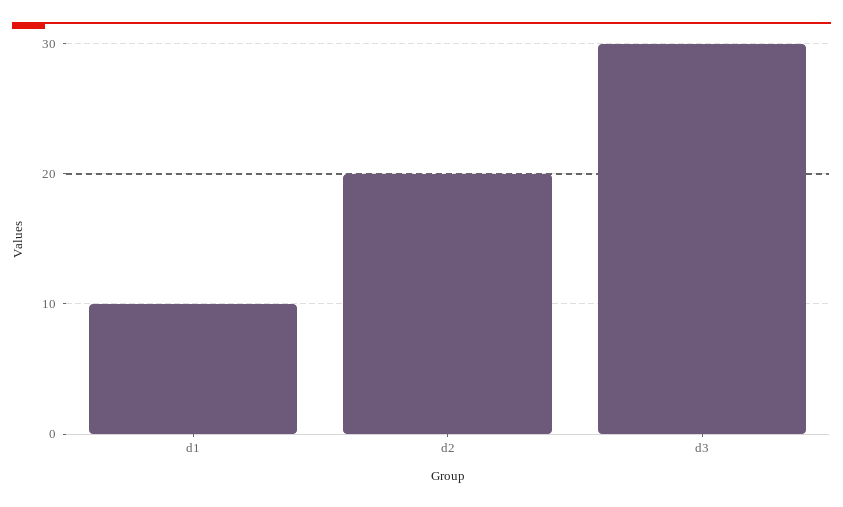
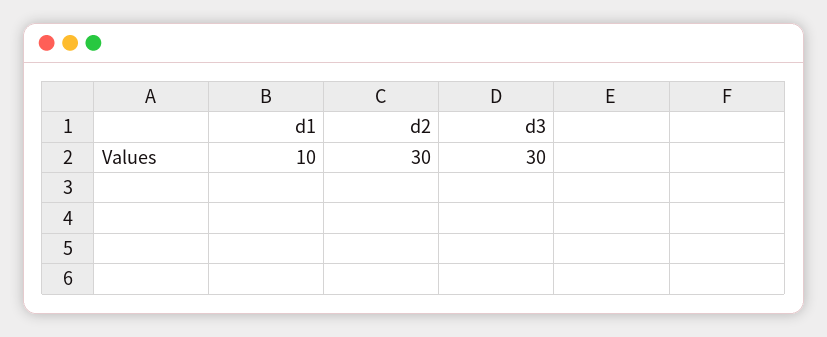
  {
    "d1": 10,
-   "d2": 20,
+   "d2": 30,
    "d3": 30
  }

